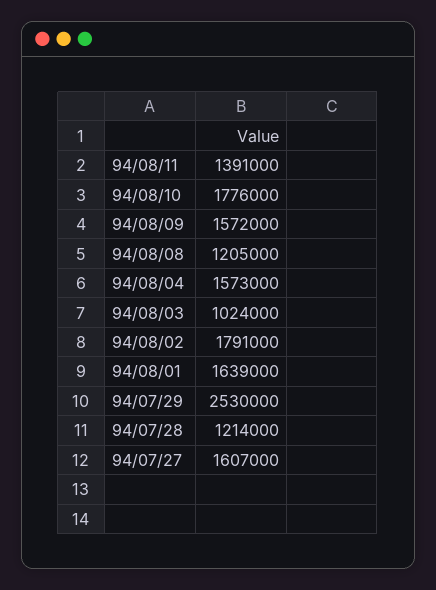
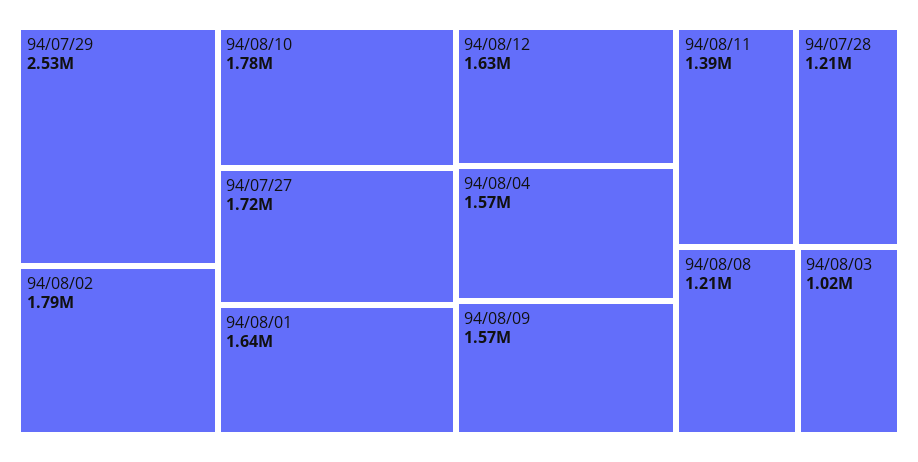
  {
    "94/08/11": 1391000,
    "94/08/10": 1776000,
    "94/08/09": 1572000,
    "94/08/08": 1205000,
    "94/08/04": 1573000,
    "94/08/03": 1024000,
    "94/08/02": 1791000,
    "94/08/01": 1639000,
    "94/07/29": 2530000,
    "94/07/28": 1214000,
-   "94/07/27": 1607000
+   "94/07/27": 1720000,
+   "94/08/12": 1630000
  }

